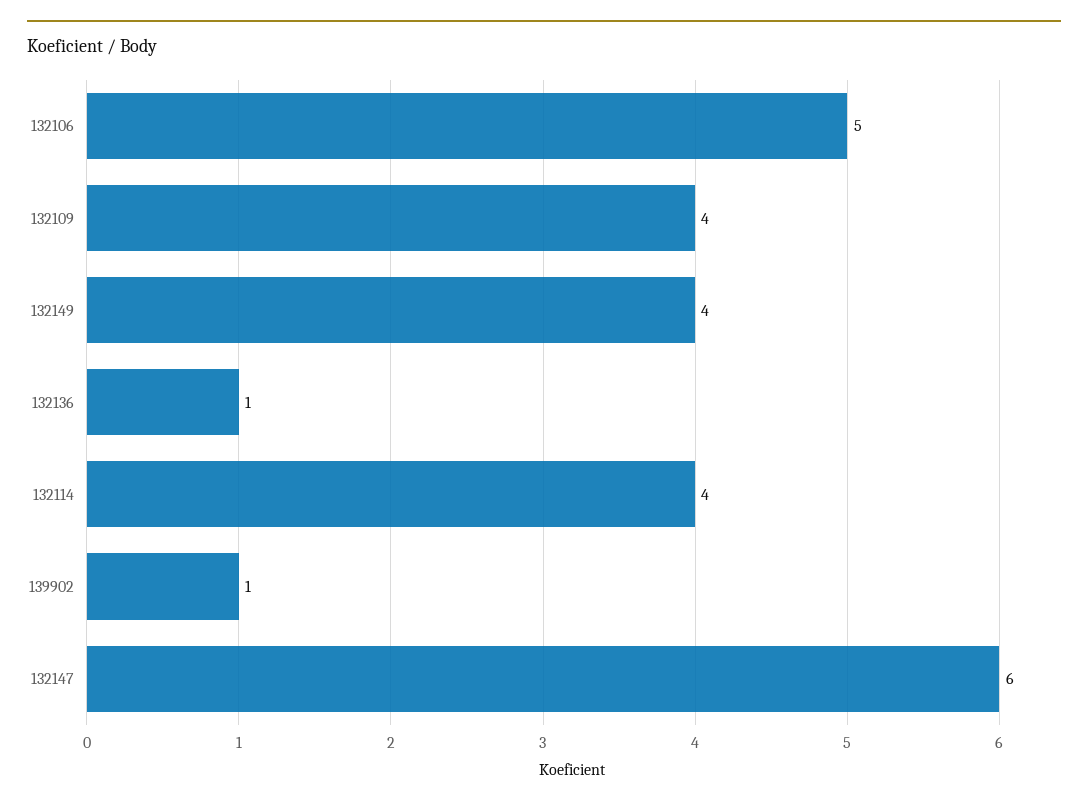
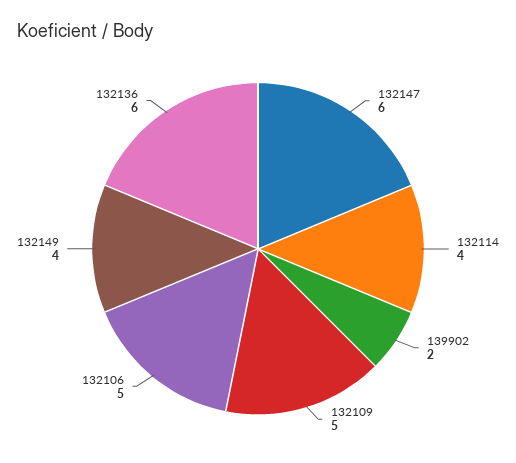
  {
    "132106": 5,
-   "132109": 4,
+   "132109": 5,
    "132149": 4,
-   "132136": 1,
+   "132136": 6,
    "132114": 4,
-   "139902": 1,
+   "139902": 2,
    "132147": 6
  }

